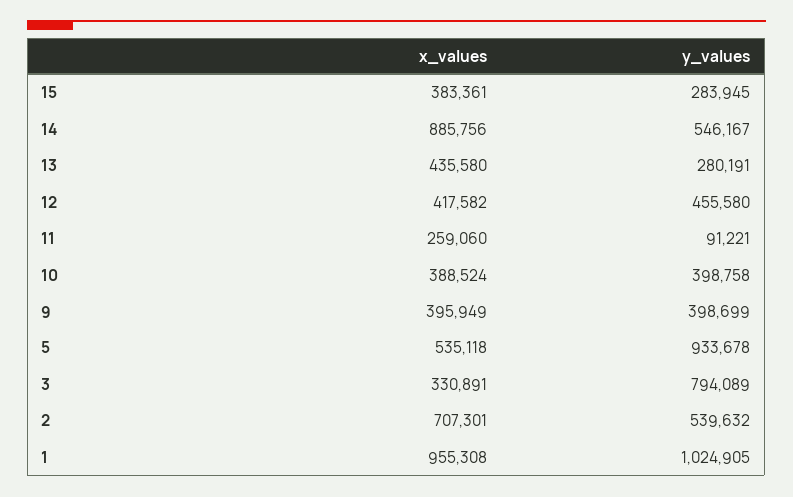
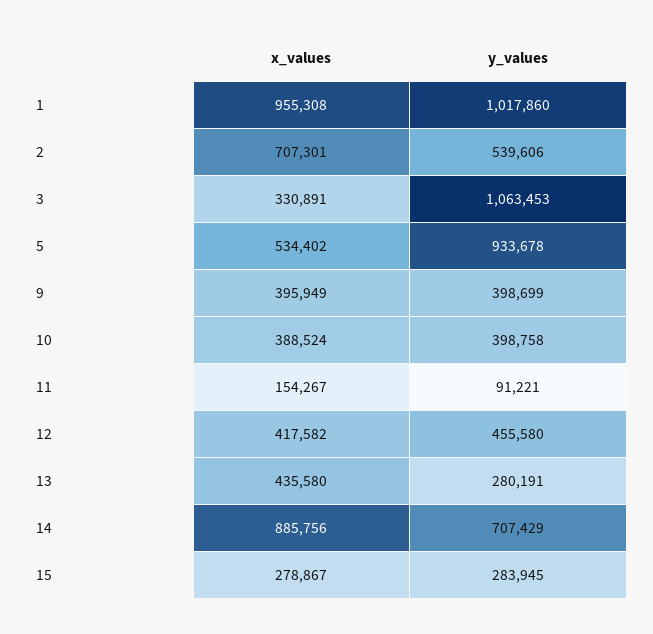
  {
    "x_values": {
-     "15": 383361,
+     "15": 278867,
      "14": 885756,
      "13": 435580,
      "12": 417582,
-     "11": 259060,
+     "11": 154267,
      "10": 388524,
      "9": 395949,
-     "5": 535118,
+     "5": 534402,
      "3": 330891,
      "2": 707301,
      "1": 955308
    },
    "y_values": {
      "15": 283945,
-     "14": 546167,
+     "14": 707429,
      "13": 280191,
      "12": 455580,
      "11": 91221,
      "10": 398758,
      "9": 398699,
      "5": 933678,
-     "3": 794089,
+     "3": 1063453,
-     "2": 539632,
+     "2": 539606,
-     "1": 1024905
+     "1": 1017860
    }
  }

